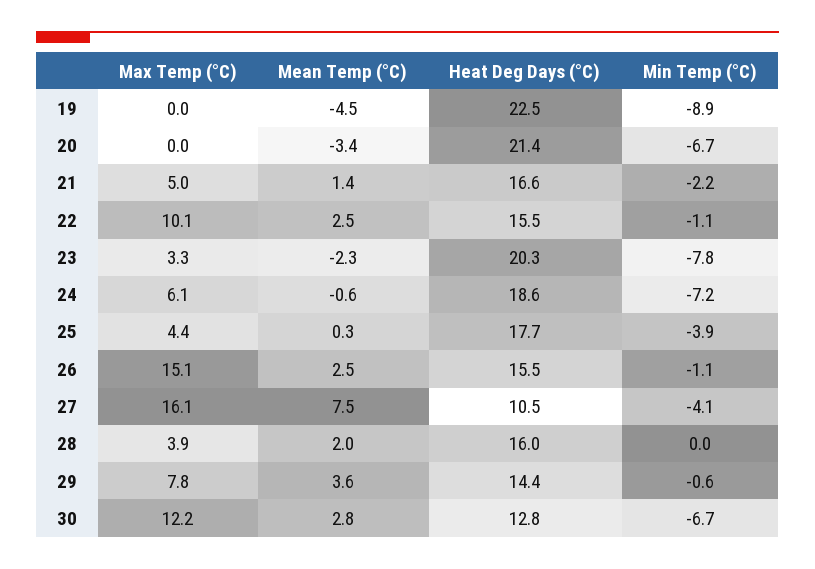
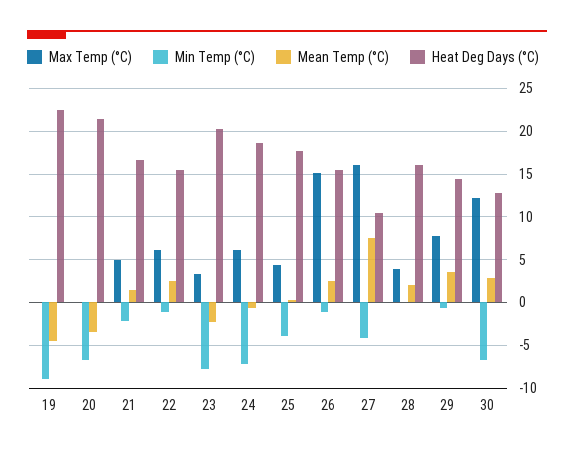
  {
    "Max Temp (°C)": {
      "19": 0,
      "20": 0,
      "21": 5,
-     "22": 10.1,
+     "22": 6,
      "23": 3.3,
      "24": 6.1,
      "25": 4.4,
      "26": 15.1,
      "27": 16.1,
      "28": 3.9,
      "29": 7.8,
      "30": 12.2
    },
    "Mean Temp (°C)": {
      "19": -4.5,
      "20": -3.4,
      "21": 1.4,
      "22": 2.5,
      "23": -2.3,
      "24": -0.6,
      "25": 0.3,
      "26": 2.5,
      "27": 7.5,
      "28": 2,
      "29": 3.6,
      "30": 2.8
    },
    "Heat Deg Days (°C)": {
      "19": 22.5,
      "20": 21.4,
      "21": 16.6,
      "22": 15.5,
      "23": 20.3,
      "24": 18.6,
      "25": 17.7,
      "26": 15.5,
      "27": 10.5,
      "28": 16,
      "29": 14.4,
      "30": 12.8
    },
    "Min Temp (°C)": {
      "19": -8.9,
      "20": -6.7,
      "21": -2.2,
      "22": -1.1,
      "23": -7.8,
      "24": -7.2,
      "25": -3.9,
      "26": -1.1,
      "27": -4.1,
      "28": 0,
      "29": -0.6,
      "30": -6.7
    }
  }

